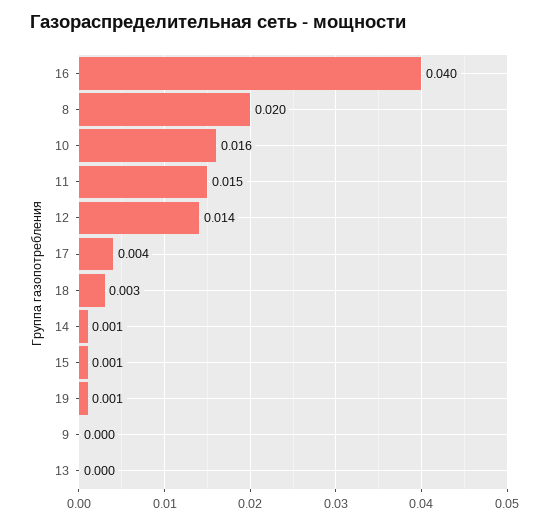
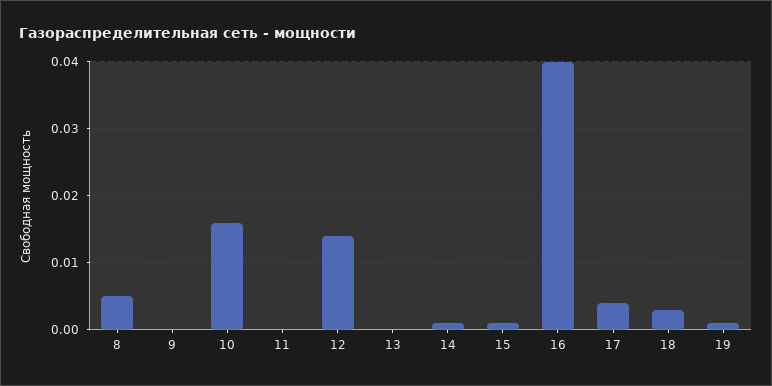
  {
    "16": 0.04,
-   "8": 0.02,
+   "8": 0.005,
    "10": 0.016,
-   "11": 0.015,
+   "11": 0,
    "12": 0.014,
    "17": 0.004,
    "18": 0.003,
    "14": 0.001,
    "15": 0.001,
    "19": 0.001,
    "9": 0,
    "13": 0
  }

